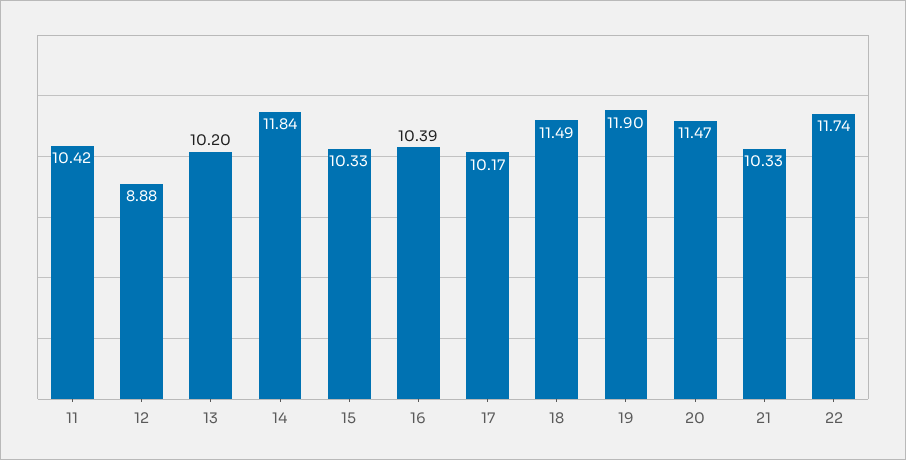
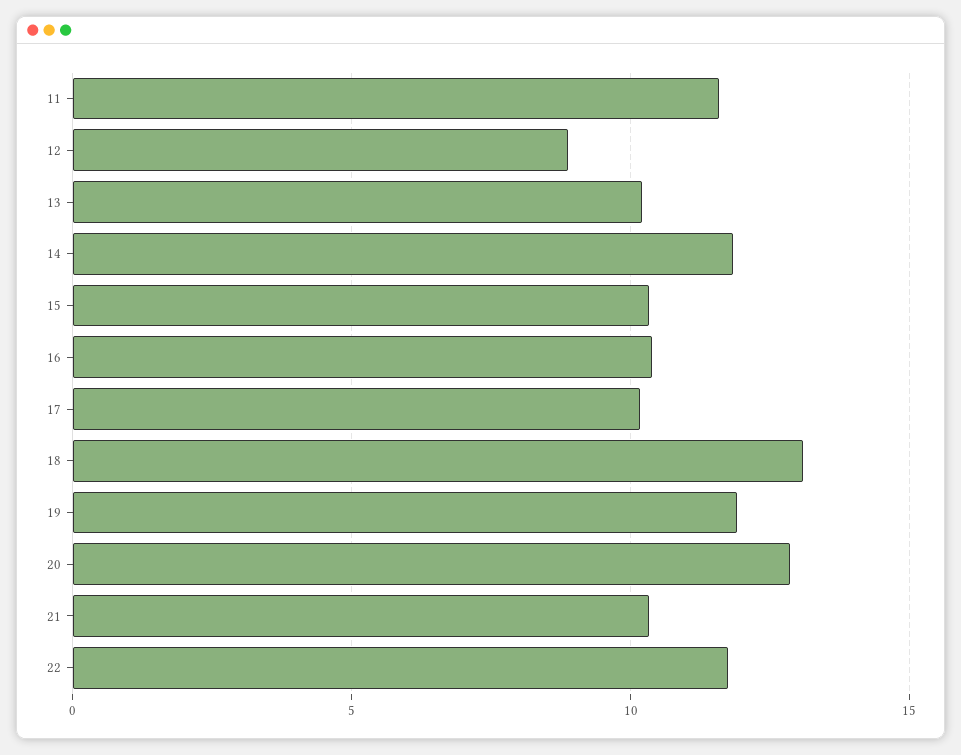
  {
-   "11": 10.42,
+   "11": 11.5,
    "12": 8.88,
    "13": 10.2,
    "14": 11.84,
    "15": 10.33,
    "16": 10.39,
    "17": 10.17,
-   "18": 11.49,
+   "18": 13,
    "19": 11.9,
-   "20": 11.47,
+   "20": 13,
    "21": 10.33,
    "22": 11.74
  }

